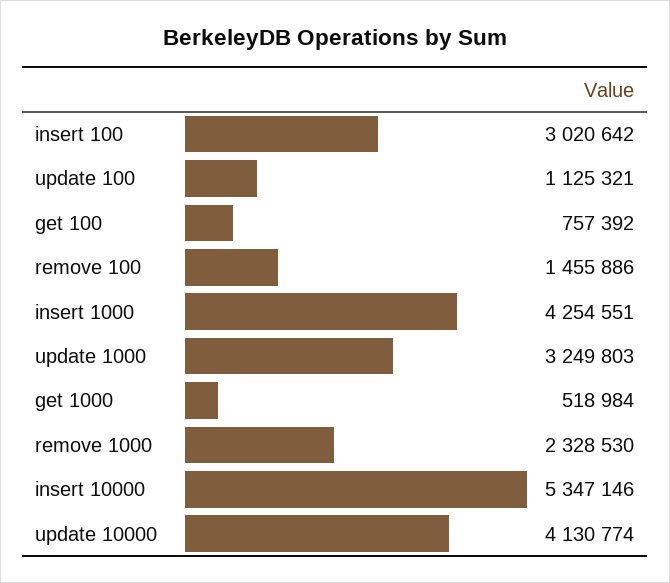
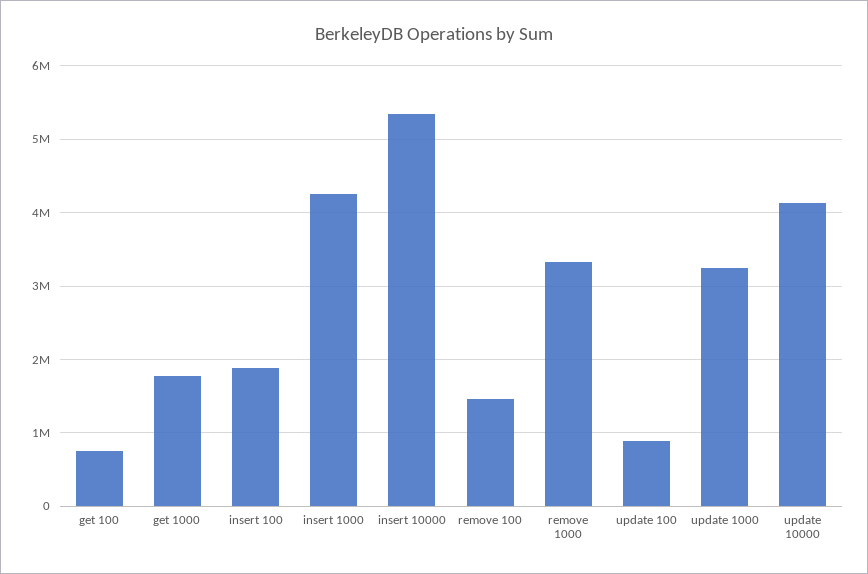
  {
-   "insert 100": 3020642,
+   "insert 100": 1900000,
-   "update 100": 1125321,
+   "update 100": 900000,
    "get 100": 757392,
    "remove 100": 1455886,
    "insert 1000": 4254551,
    "update 1000": 3249803,
-   "get 1000": 518984,
+   "get 1000": 1800000,
-   "remove 1000": 2328530,
+   "remove 1000": 3300000,
    "insert 10000": 5347146,
    "update 10000": 4130774
  }

